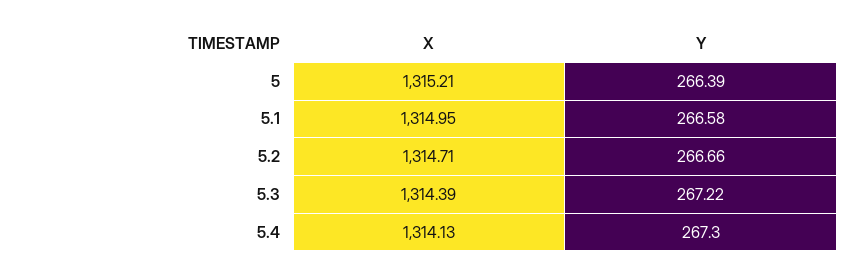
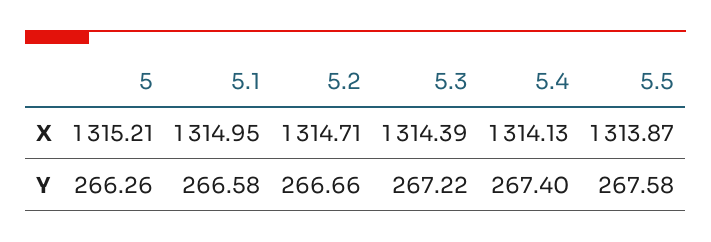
  {
    "X": {
      "5": 1315.21,
      "5.1": 1314.95,
      "5.2": 1314.71,
      "5.3": 1314.39,
-     "5.4": 1314.13
+     "5.4": 1314.13,
+     "5.5": 1313.87
    },
    "Y": {
-     "5": 266.39,
+     "5": 266.26,
      "5.1": 266.58,
      "5.2": 266.66,
      "5.3": 267.22,
-     "5.4": 267.3
+     "5.4": 267.4,
+     "5.5": 267.58
    }
  }

